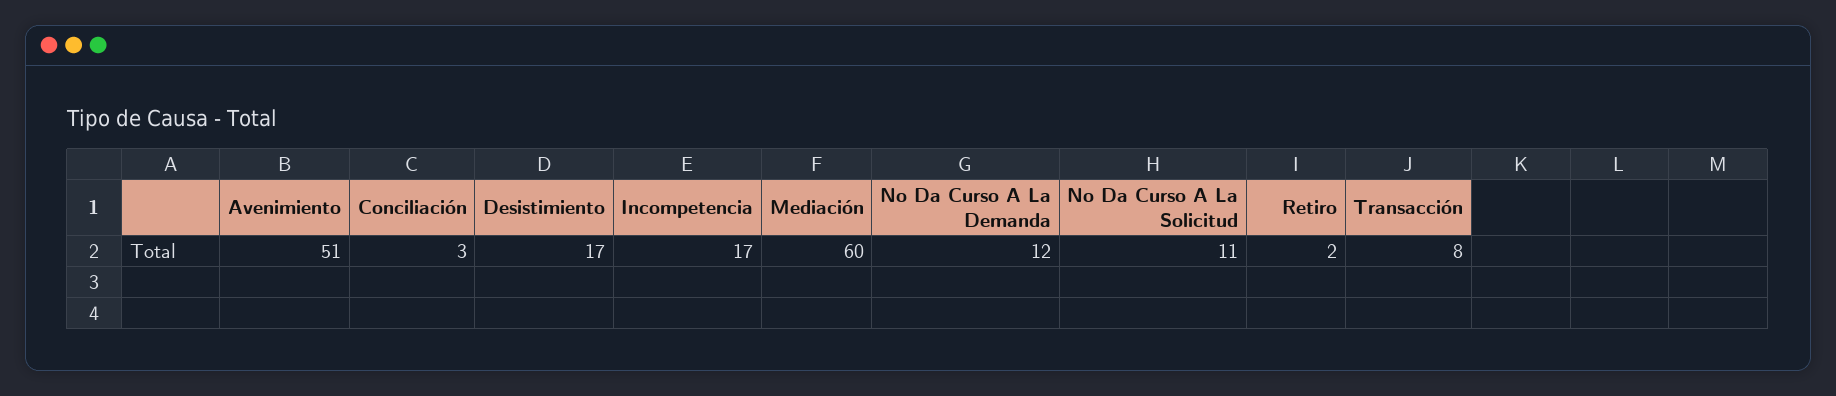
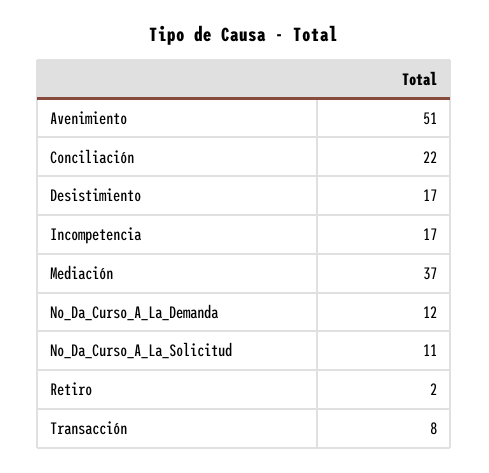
  {
    "Avenimiento": 51,
-   "Conciliación": 3,
+   "Conciliación": 22,
    "Desistimiento": 17,
    "Incompetencia": 17,
-   "Mediación": 60,
+   "Mediación": 37,
    "No Da Curso A La Demanda": 12,
    "No Da Curso A La Solicitud": 11,
    "Retiro": 2,
    "Transacción": 8
  }

